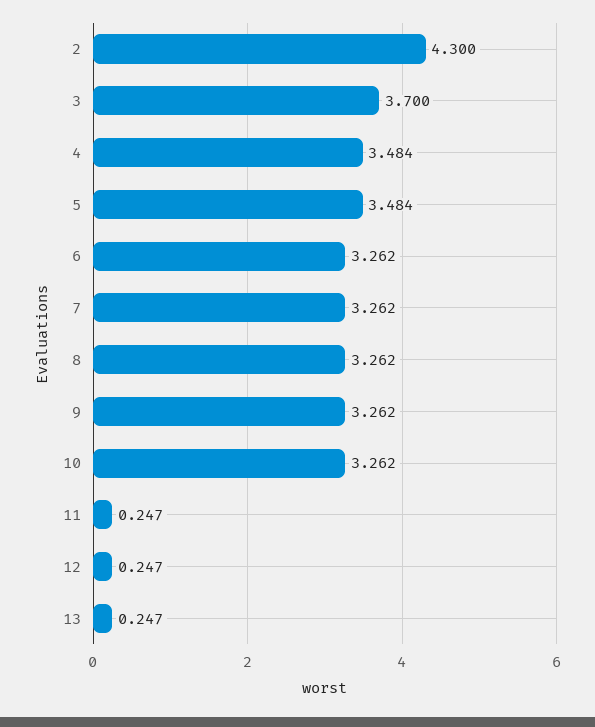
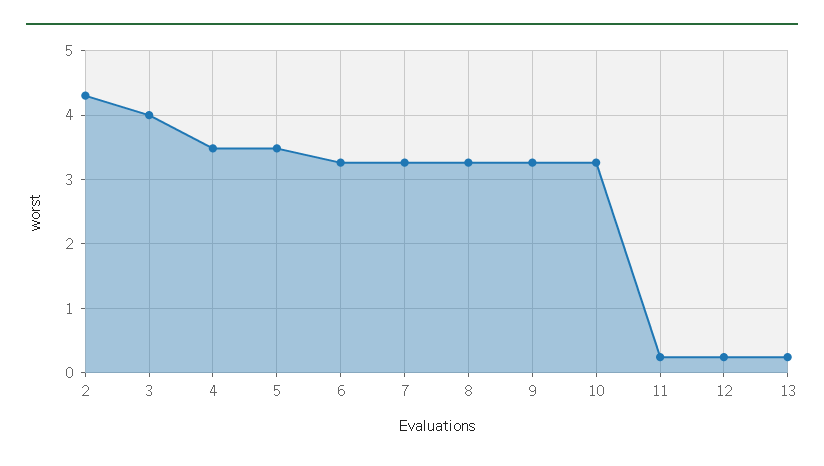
  {
    "2": 4.3,
-   "3": 3.7,
+   "3": 4,
    "4": 3.484,
    "5": 3.484,
    "6": 3.262,
    "7": 3.262,
    "8": 3.262,
    "9": 3.262,
    "10": 3.262,
    "11": 0.247,
    "12": 0.247,
    "13": 0.247
  }

